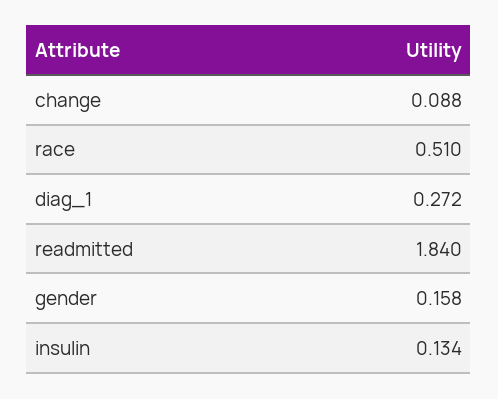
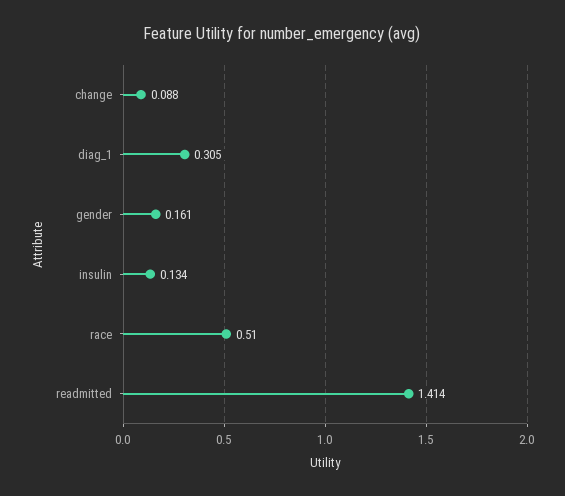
  {
    "change": 0.088,
    "race": 0.51,
-   "diag_1": 0.272,
+   "diag_1": 0.305,
-   "readmitted": 1.84,
+   "readmitted": 1.414,
-   "gender": 0.158,
+   "gender": 0.161,
    "insulin": 0.134
  }

